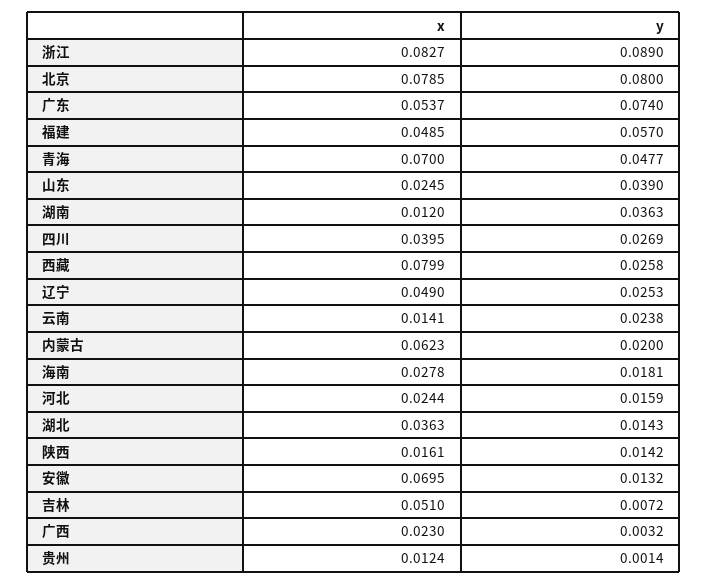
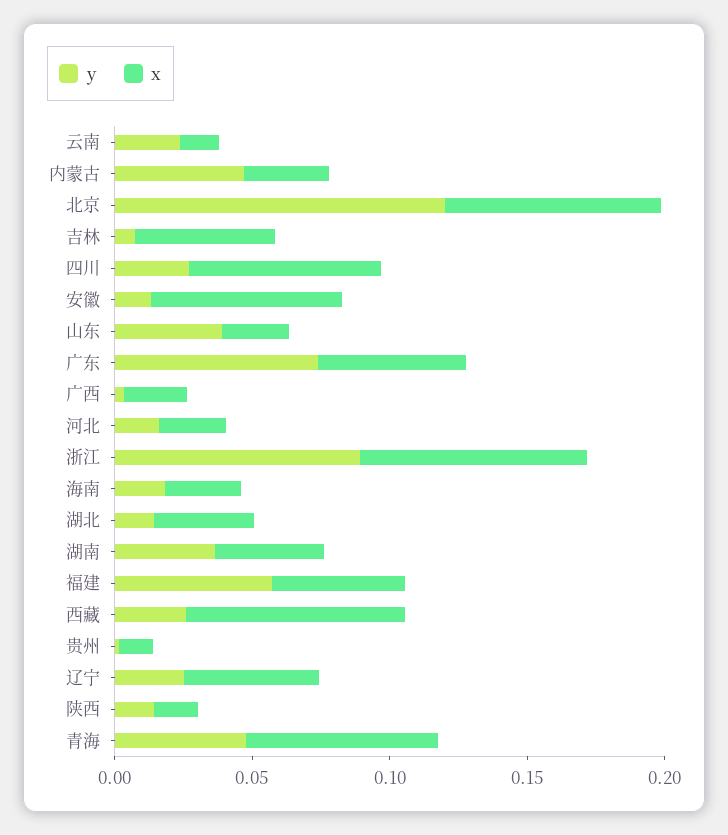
  {
    "x": {
      "浙江": 0.0827,
      "北京": 0.0785,
      "广东": 0.0537,
      "福建": 0.0485,
      "青海": 0.07,
      "山东": 0.0245,
-     "湖南": 0.012,
+     "湖南": 0.04,
-     "四川": 0.0395,
+     "四川": 0.07,
      "西藏": 0.0799,
      "辽宁": 0.049,
      "云南": 0.0141,
-     "内蒙古": 0.0623,
+     "内蒙古": 0.03,
      "海南": 0.0278,
      "河北": 0.0244,
      "湖北": 0.0363,
      "陕西": 0.0161,
      "安徽": 0.0695,
      "吉林": 0.051,
      "广西": 0.023,
      "贵州": 0.0124
    },
    "y": {
      "浙江": 0.089,
-     "北京": 0.08,
+     "北京": 0.12,
      "广东": 0.074,
      "福建": 0.057,
      "青海": 0.0477,
      "山东": 0.039,
      "湖南": 0.0363,
      "四川": 0.0269,
      "西藏": 0.0258,
      "辽宁": 0.0253,
      "云南": 0.0238,
-     "内蒙古": 0.02,
+     "内蒙古": 0.05,
      "海南": 0.0181,
      "河北": 0.0159,
      "湖北": 0.0143,
      "陕西": 0.0142,
      "安徽": 0.0132,
      "吉林": 0.0072,
      "广西": 0.0032,
      "贵州": 0.0014
    }
  }

